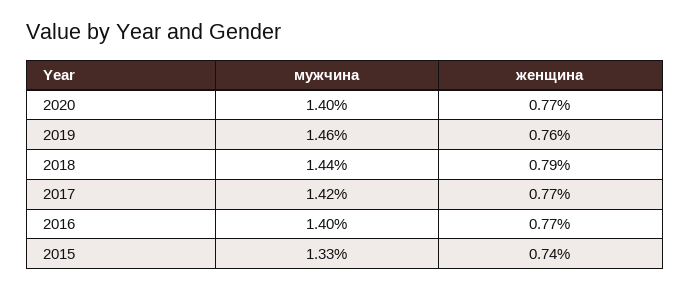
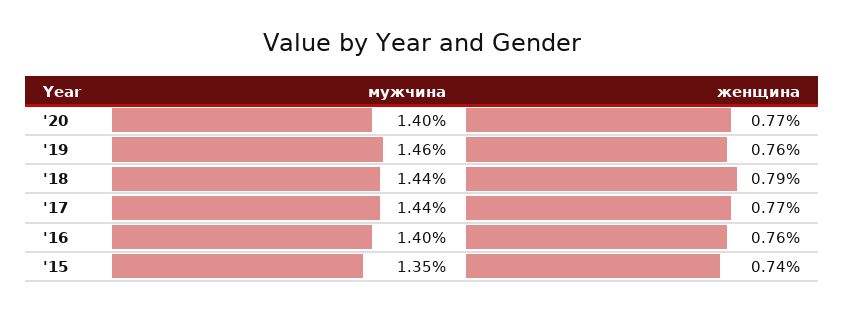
  {
    "мужчина": {
      "2020": 1.4,
      "2019": 1.46,
      "2018": 1.44,
-     "2017": 1.42,
+     "2017": 1.44,
      "2016": 1.4,
-     "2015": 1.33
+     "2015": 1.35
    },
    "женщина": {
      "2020": 0.77,
      "2019": 0.76,
      "2018": 0.79,
      "2017": 0.77,
-     "2016": 0.77,
+     "2016": 0.76,
      "2015": 0.74
    }
  }

